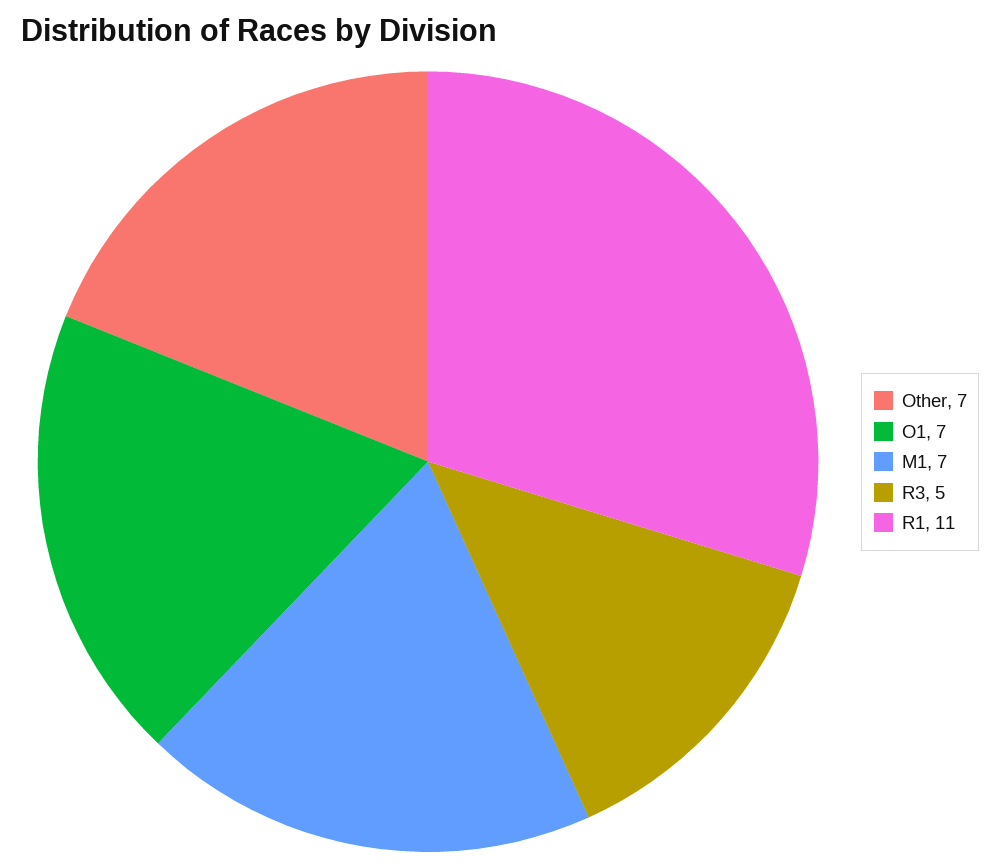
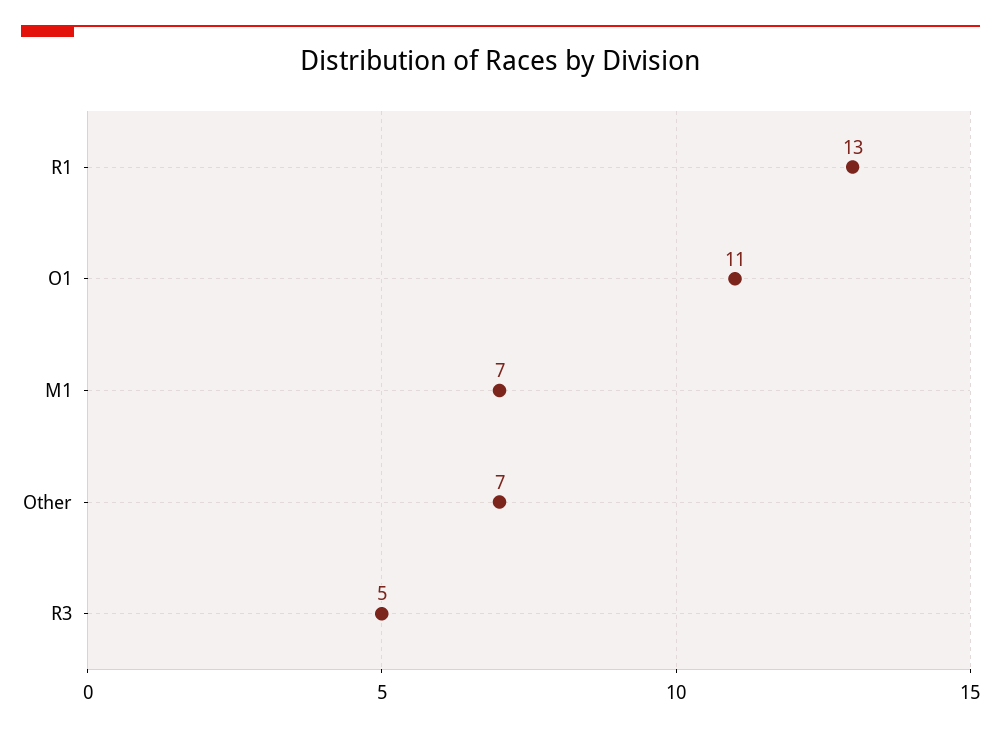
  {
    "Other": 7,
-   "O1": 7,
+   "O1": 11,
    "M1": 7,
    "R3": 5,
-   "R1": 11
+   "R1": 13
  }

